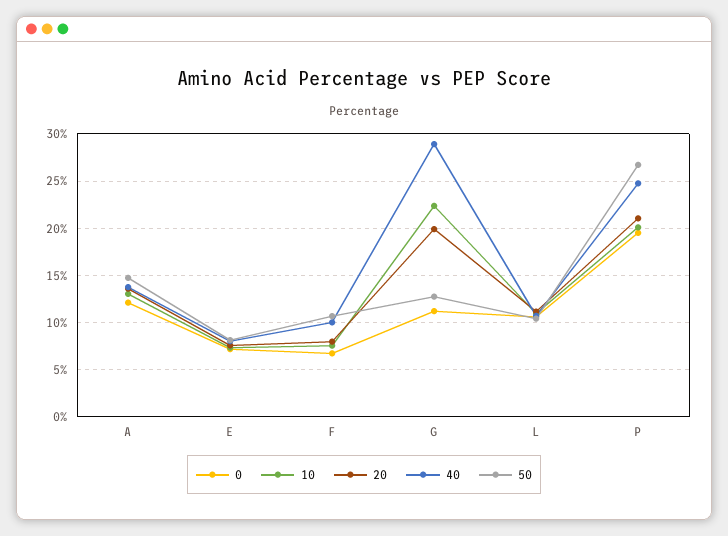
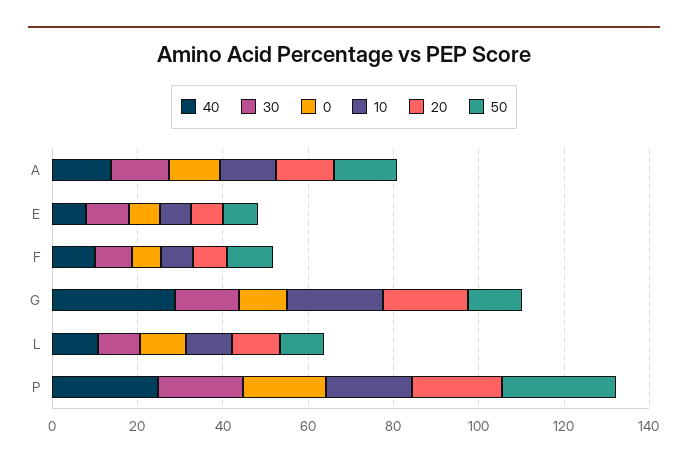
  {
    "0": {
      "A": 12,
      "E": 7,
      "F": 7,
      "G": 11,
      "L": 11,
      "P": 20
    },
    "10": {
      "A": 13,
      "E": 7,
      "F": 8,
      "G": 22,
      "L": 11,
      "P": 20
    },
    "20": {
      "A": 14,
      "E": 8,
      "F": 8,
      "G": 20,
      "L": 11,
      "P": 21
    },
    "40": {
      "A": 14,
      "E": 8,
      "F": 10,
      "G": 29,
      "L": 11,
      "P": 25
    },
    "50": {
      "A": 15,
      "E": 8,
      "F": 11,
      "G": 13,
      "L": 10,
      "P": 27
-   }
+   },
+   "30": {
+     "A": 15,
+     "E": 10,
+     "F": 10,
+     "G": 15,
+     "L": 10,
+     "P": 20
+   }
  }

